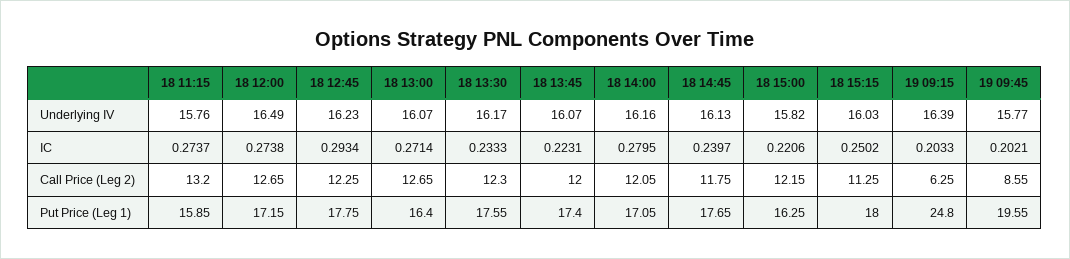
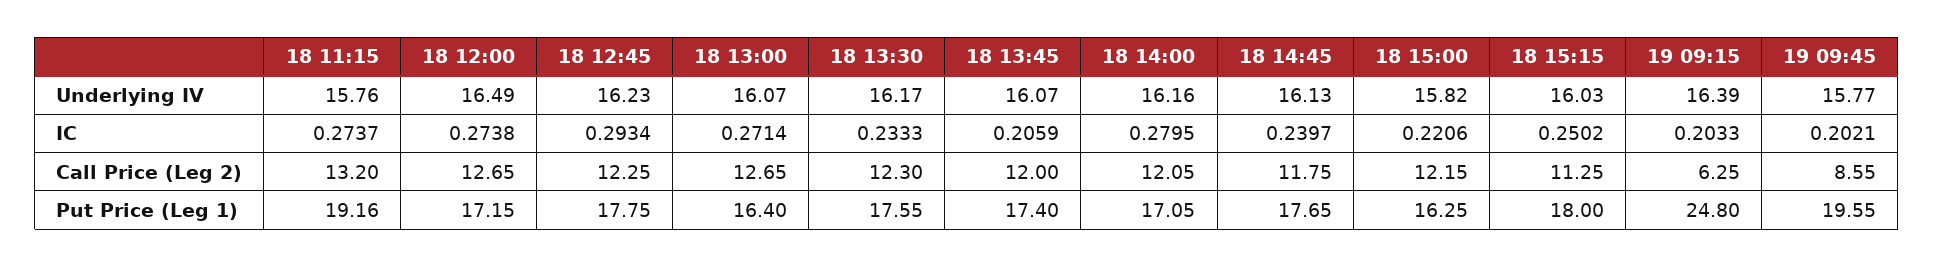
  {
    "18 11:15": {
      "Underlying IV": 15.76,
      "IC": 0.2737,
      "Call Price (Leg 2)": 13.2,
-     "Put Price (Leg 1)": 15.85
+     "Put Price (Leg 1)": 19.16
    },
    "18 12:00": {
      "Underlying IV": 16.49,
      "IC": 0.2738,
      "Call Price (Leg 2)": 12.65,
      "Put Price (Leg 1)": 17.15
    },
    "18 12:45": {
      "Underlying IV": 16.23,
      "IC": 0.2934,
      "Call Price (Leg 2)": 12.25,
      "Put Price (Leg 1)": 17.75
    },
    "18 13:00": {
      "Underlying IV": 16.07,
      "IC": 0.2714,
      "Call Price (Leg 2)": 12.65,
      "Put Price (Leg 1)": 16.4
    },
    "18 13:30": {
      "Underlying IV": 16.17,
      "IC": 0.2333,
      "Call Price (Leg 2)": 12.3,
      "Put Price (Leg 1)": 17.55
    },
    "18 13:45": {
      "Underlying IV": 16.07,
-     "IC": 0.2231,
+     "IC": 0.2059,
      "Call Price (Leg 2)": 12,
      "Put Price (Leg 1)": 17.4
    },
    "18 14:00": {
      "Underlying IV": 16.16,
      "IC": 0.2795,
      "Call Price (Leg 2)": 12.05,
      "Put Price (Leg 1)": 17.05
    },
    "18 14:45": {
      "Underlying IV": 16.13,
      "IC": 0.2397,
      "Call Price (Leg 2)": 11.75,
      "Put Price (Leg 1)": 17.65
    },
    "18 15:00": {
      "Underlying IV": 15.82,
      "IC": 0.2206,
      "Call Price (Leg 2)": 12.15,
      "Put Price (Leg 1)": 16.25
    },
    "18 15:15": {
      "Underlying IV": 16.03,
      "IC": 0.2502,
      "Call Price (Leg 2)": 11.25,
      "Put Price (Leg 1)": 18
    },
    "19 09:15": {
      "Underlying IV": 16.39,
      "IC": 0.2033,
      "Call Price (Leg 2)": 6.25,
      "Put Price (Leg 1)": 24.8
    },
    "19 09:45": {
      "Underlying IV": 15.77,
      "IC": 0.2021,
      "Call Price (Leg 2)": 8.55,
      "Put Price (Leg 1)": 19.55
    }
  }

